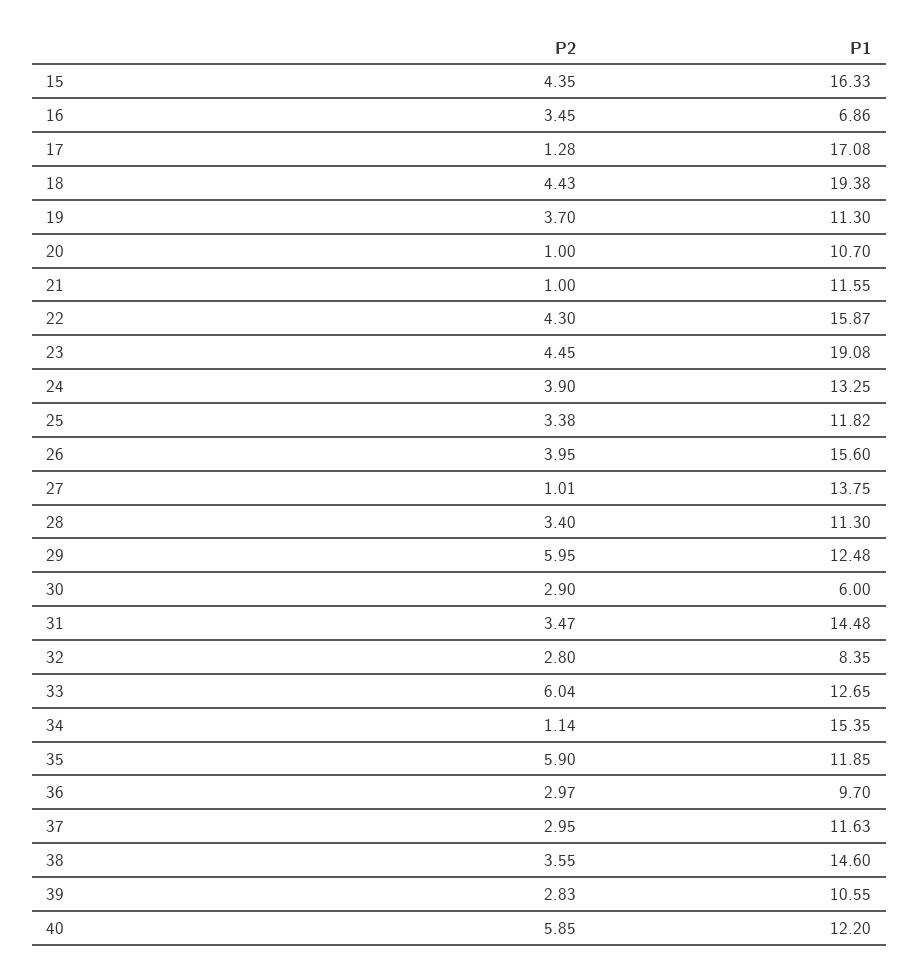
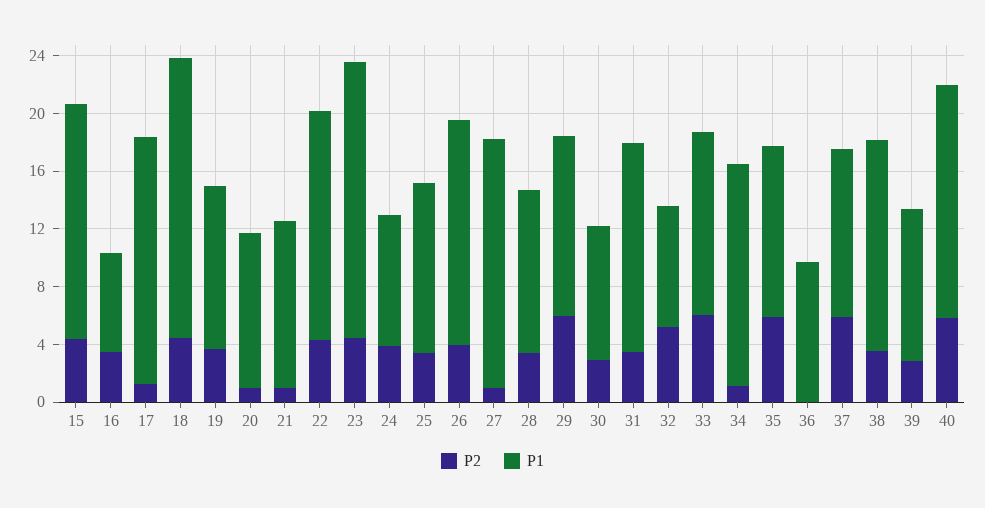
  {
    "P2": {
      "15": 4.35,
      "16": 3.45,
      "17": 1.28,
      "18": 4.43,
      "19": 3.7,
      "20": 1,
      "21": 1,
      "22": 4.3,
      "23": 4.45,
      "24": 3.9,
      "25": 3.38,
      "26": 3.95,
      "27": 1.01,
      "28": 3.4,
      "29": 5.95,
      "30": 2.9,
      "31": 3.47,
-     "32": 2.8,
+     "32": 5,
      "33": 6.04,
      "34": 1.14,
      "35": 5.9,
-     "36": 2.97,
+     "36": 0,
-     "37": 2.95,
+     "37": 6,
      "38": 3.55,
      "39": 2.83,
      "40": 5.85
    },
    "P1": {
      "15": 16.33,
      "16": 6.86,
      "17": 17.08,
      "18": 19.38,
      "19": 11.3,
      "20": 10.7,
      "21": 11.55,
      "22": 15.87,
      "23": 19.08,
-     "24": 13.25,
+     "24": 9,
      "25": 11.82,
      "26": 15.6,
-     "27": 13.75,
+     "27": 17,
      "28": 11.3,
      "29": 12.48,
-     "30": 6,
+     "30": 9,
      "31": 14.48,
      "32": 8.35,
      "33": 12.65,
      "34": 15.35,
      "35": 11.85,
      "36": 9.7,
      "37": 11.63,
      "38": 14.6,
      "39": 10.55,
-     "40": 12.2
+     "40": 16
    }
  }

